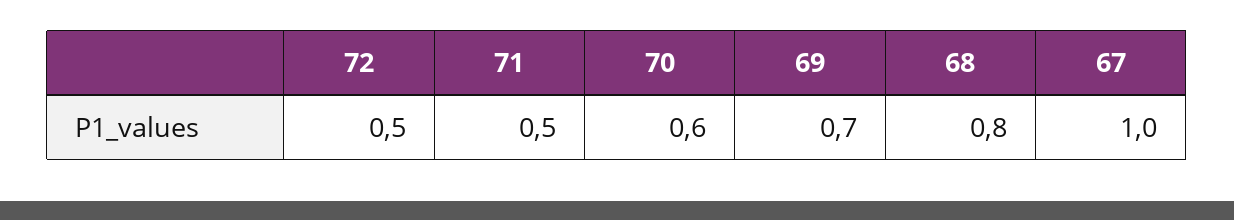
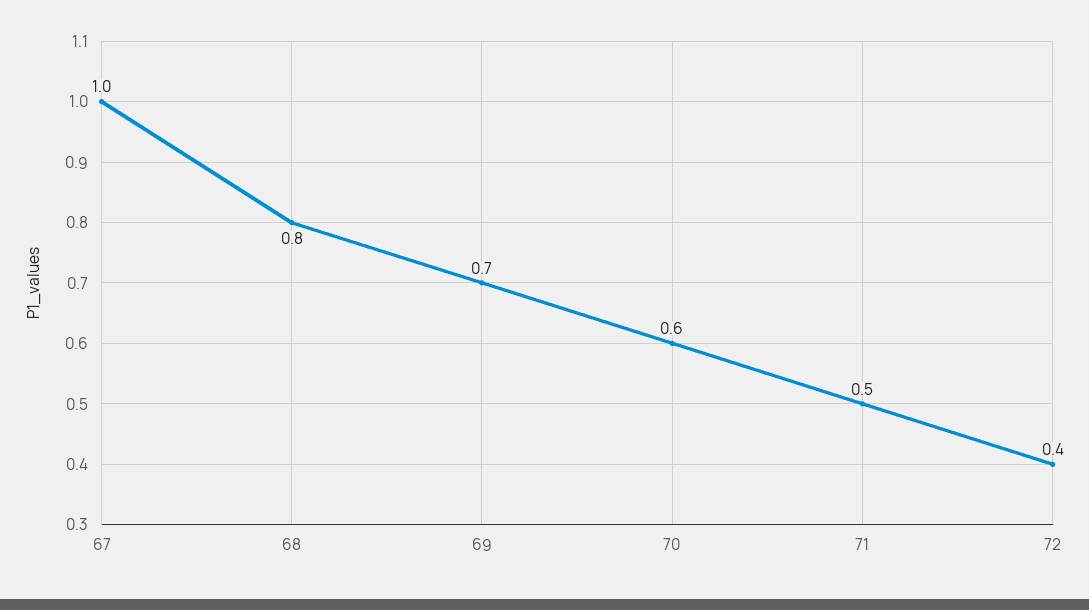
  {
-   "72": 0.5,
+   "72": 0.4,
    "71": 0.5,
    "70": 0.6,
    "69": 0.7,
    "68": 0.8,
    "67": 1
  }

